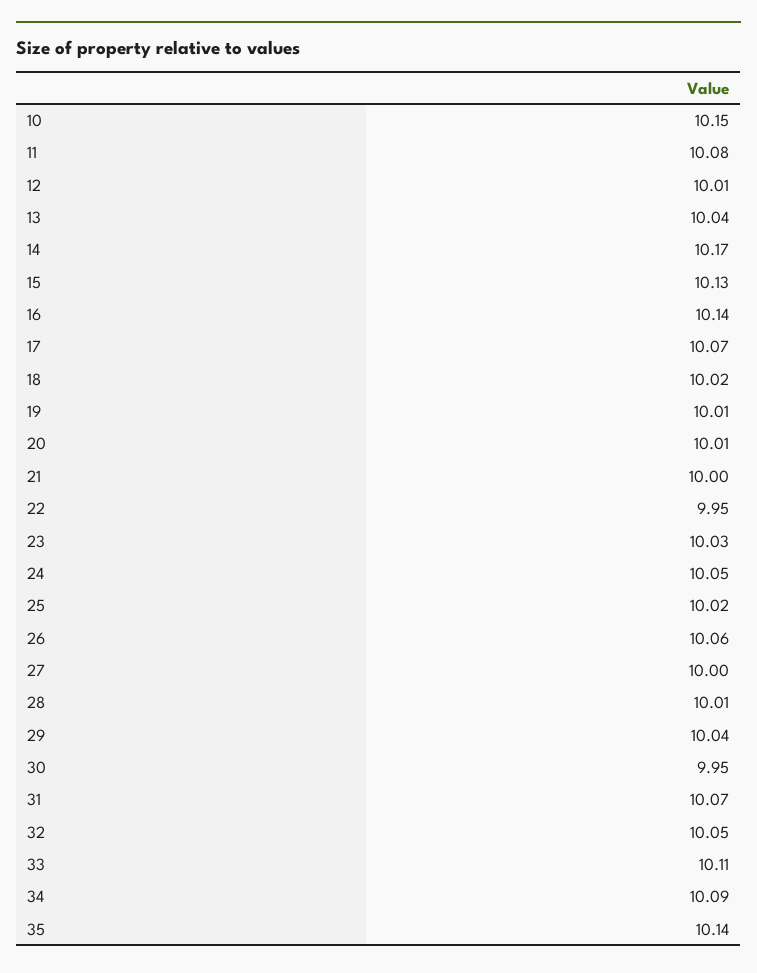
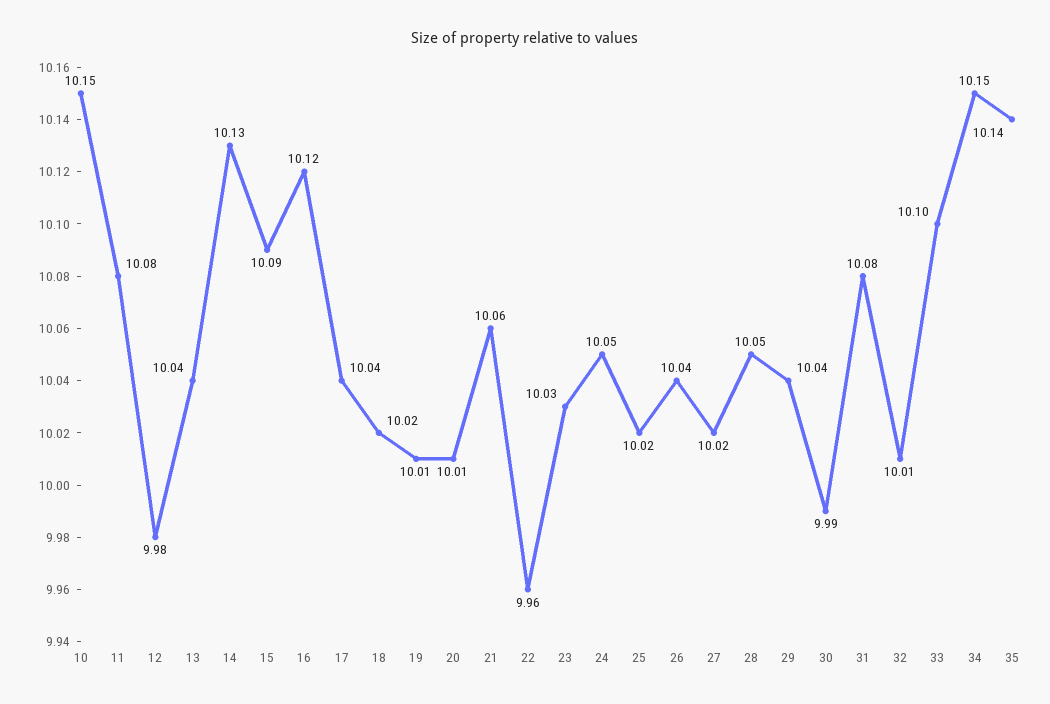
  {
    "10": 10.15,
    "11": 10.08,
-   "12": 10.01,
+   "12": 9.98,
    "13": 10.04,
-   "14": 10.17,
+   "14": 10.13,
-   "15": 10.13,
+   "15": 10.09,
-   "16": 10.14,
+   "16": 10.12,
-   "17": 10.07,
+   "17": 10.04,
    "18": 10.02,
    "19": 10.01,
    "20": 10.01,
-   "21": 10,
+   "21": 10.06,
-   "22": 9.95,
+   "22": 9.96,
    "23": 10.03,
    "24": 10.05,
    "25": 10.02,
-   "26": 10.06,
+   "26": 10.04,
-   "27": 10,
+   "27": 10.02,
-   "28": 10.01,
+   "28": 10.05,
    "29": 10.04,
-   "30": 9.95,
+   "30": 9.99,
-   "31": 10.07,
+   "31": 10.08,
-   "32": 10.05,
+   "32": 10.01,
-   "33": 10.11,
+   "33": 10.1,
-   "34": 10.09,
+   "34": 10.15,
    "35": 10.14
  }

